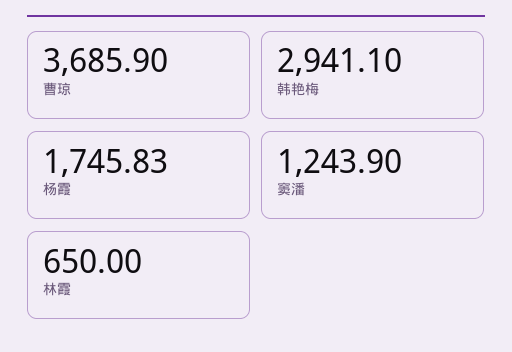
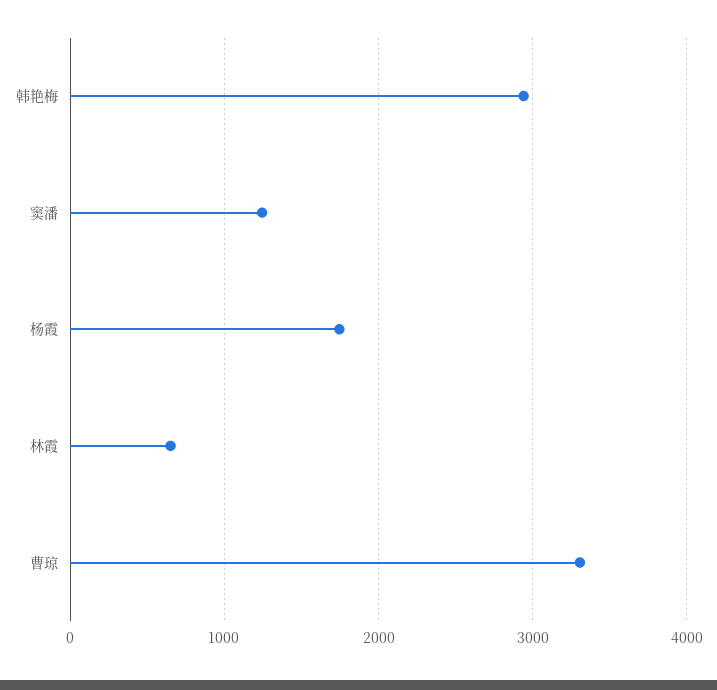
  {
-   "曹琼": 3685.9,
+   "曹琼": 3300,
    "韩艳梅": 2941.1,
    "杨霞": 1745.83,
    "窦潘": 1243.9,
    "林霞": 650
  }

